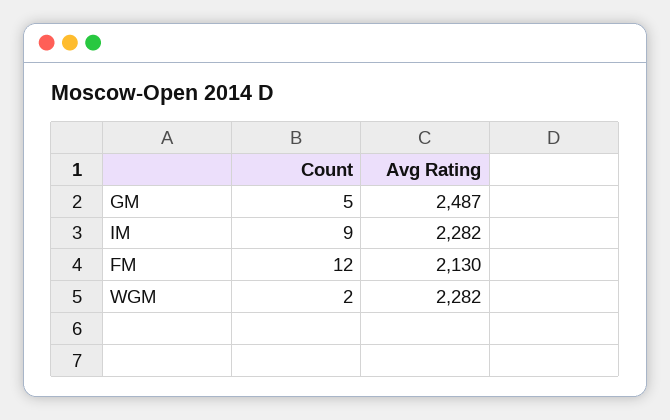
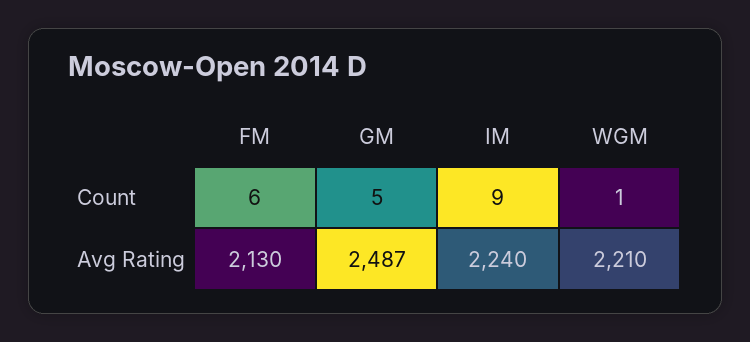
  {
    "Count": {
      "GM": 5,
      "IM": 9,
-     "FM": 12,
+     "FM": 6,
-     "WGM": 2
+     "WGM": 1
    },
    "Avg Rating": {
      "GM": 2487,
-     "IM": 2282,
+     "IM": 2240,
      "FM": 2130,
-     "WGM": 2282
+     "WGM": 2210
    }
  }

